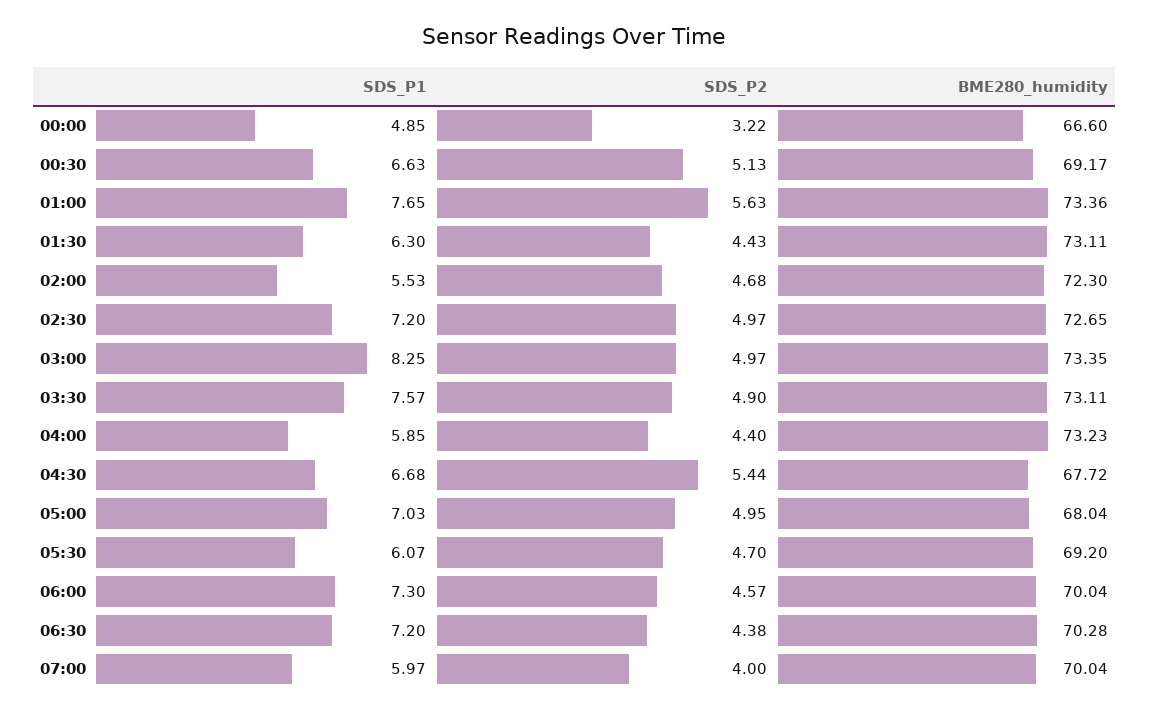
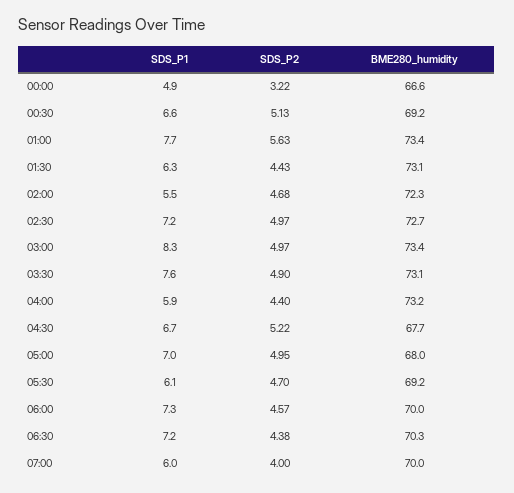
  {
    "SDS_P1": {
      "00:00": 4.85,
      "00:30": 6.63,
      "01:00": 7.65,
      "01:30": 6.3,
      "02:00": 5.53,
      "02:30": 7.2,
      "03:00": 8.25,
      "03:30": 7.57,
      "04:00": 5.85,
      "04:30": 6.68,
      "05:00": 7.03,
      "05:30": 6.07,
      "06:00": 7.3,
      "06:30": 7.2,
      "07:00": 5.97
    },
    "SDS_P2": {
      "00:00": 3.22,
      "00:30": 5.13,
      "01:00": 5.63,
      "01:30": 4.43,
      "02:00": 4.68,
      "02:30": 4.97,
      "03:00": 4.97,
      "03:30": 4.9,
      "04:00": 4.4,
-     "04:30": 5.44,
+     "04:30": 5.22,
      "05:00": 4.95,
      "05:30": 4.7,
      "06:00": 4.57,
      "06:30": 4.38,
      "07:00": 4
    },
    "BME280_humidity": {
      "00:00": 66.6,
      "00:30": 69.17,
      "01:00": 73.36,
      "01:30": 73.11,
      "02:00": 72.3,
      "02:30": 72.65,
      "03:00": 73.35,
      "03:30": 73.11,
      "04:00": 73.23,
      "04:30": 67.72,
      "05:00": 68.04,
      "05:30": 69.2,
      "06:00": 70.04,
      "06:30": 70.28,
      "07:00": 70.04
    }
  }

